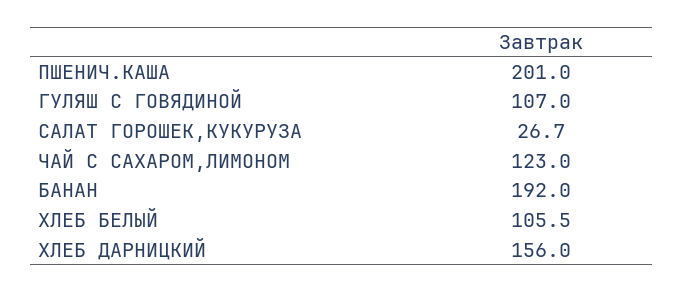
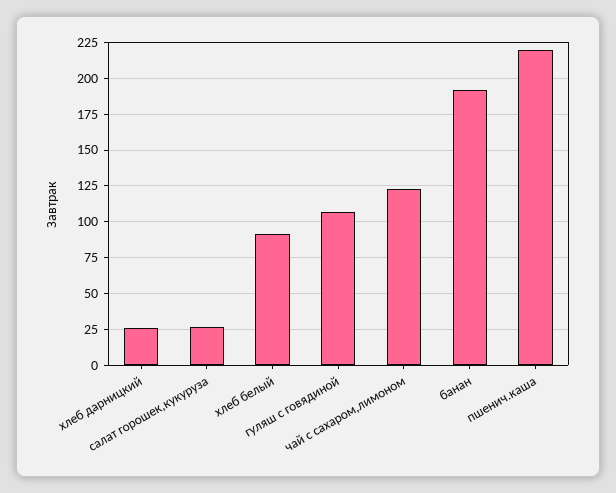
  {
-   "ПШЕНИЧ.КАША": 201,
+   "ПШЕНИЧ.КАША": 220,
    "ГУЛЯШ С ГОВЯДИНОЙ": 107,
    "САЛАТ ГОРОШЕК,КУКУРУЗА": 26.7,
    "ЧАЙ С САХАРОМ,ЛИМОНОМ": 123,
    "БАНАН": 192,
-   "ХЛЕБ БЕЛЫЙ": 105.5,
+   "ХЛЕБ БЕЛЫЙ": 90,
-   "ХЛЕБ ДАРНИЦКИЙ": 156
+   "ХЛЕБ ДАРНИЦКИЙ": 25
  }

